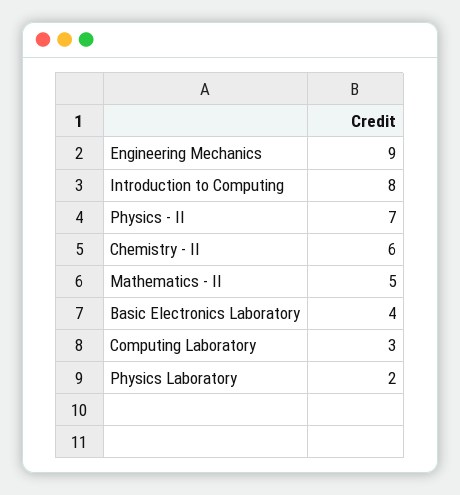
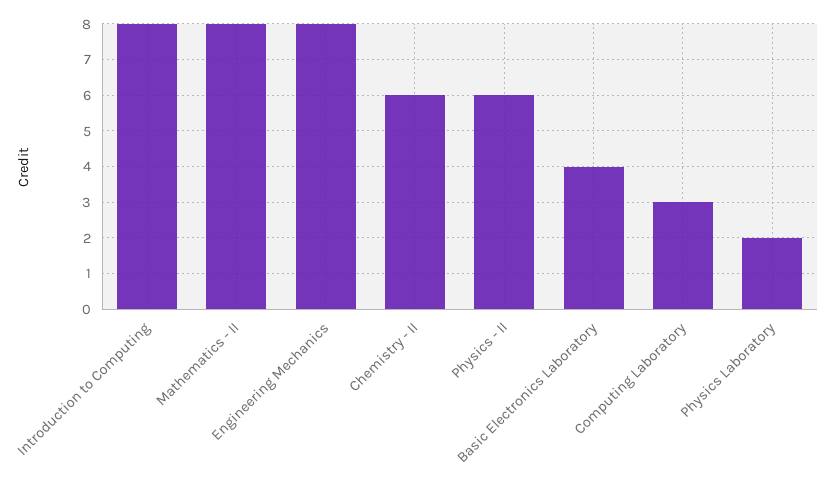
  {
-   "Engineering Mechanics": 9,
+   "Engineering Mechanics": 8,
    "Introduction to Computing": 8,
-   "Physics - II": 7,
+   "Physics - II": 6,
    "Chemistry - II": 6,
-   "Mathematics - II": 5,
+   "Mathematics - II": 8,
    "Basic Electronics Laboratory": 4,
    "Computing Laboratory": 3,
    "Physics Laboratory": 2
  }

